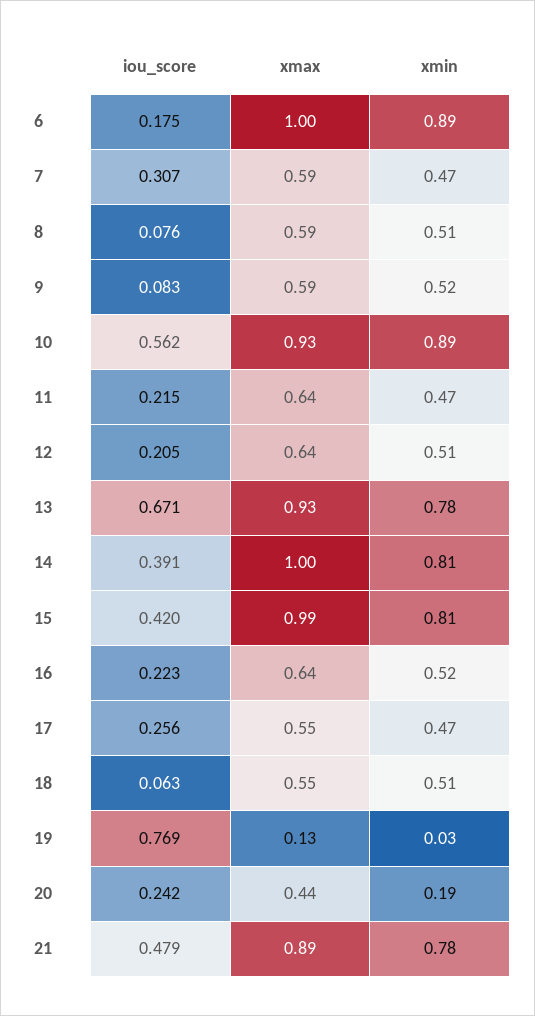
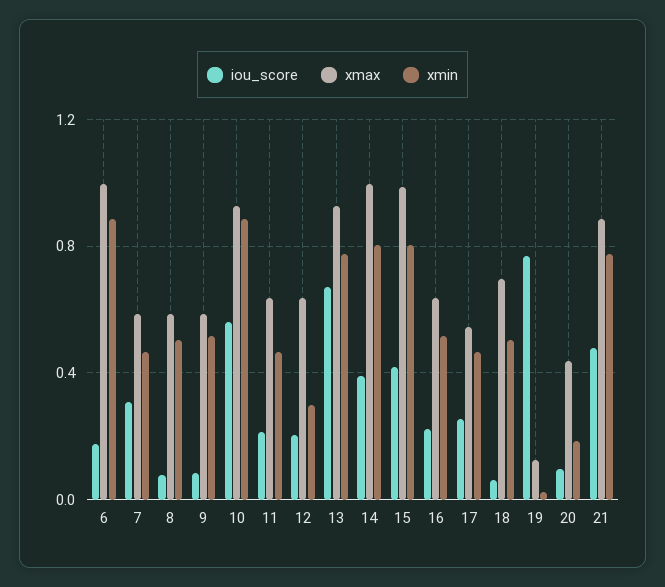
  {
    "iou_score": {
      "6": 0.175,
      "7": 0.307,
      "8": 0.076,
      "9": 0.083,
      "10": 0.562,
      "11": 0.215,
      "12": 0.205,
      "13": 0.671,
      "14": 0.391,
      "15": 0.42,
      "16": 0.223,
      "17": 0.256,
      "18": 0.063,
      "19": 0.769,
-     "20": 0.242,
+     "20": 0.1,
      "21": 0.479
    },
    "xmax": {
      "6": 1,
      "7": 0.59,
      "8": 0.59,
      "9": 0.59,
      "10": 0.93,
      "11": 0.64,
      "12": 0.64,
      "13": 0.93,
      "14": 1,
      "15": 0.99,
      "16": 0.64,
      "17": 0.55,
-     "18": 0.55,
+     "18": 0.7,
      "19": 0.13,
      "20": 0.44,
      "21": 0.89
    },
    "xmin": {
      "6": 0.89,
      "7": 0.47,
      "8": 0.51,
      "9": 0.52,
      "10": 0.89,
      "11": 0.47,
-     "12": 0.51,
+     "12": 0.3,
      "13": 0.78,
      "14": 0.81,
      "15": 0.81,
      "16": 0.52,
      "17": 0.47,
      "18": 0.51,
      "19": 0.03,
      "20": 0.19,
      "21": 0.78
    }
  }

